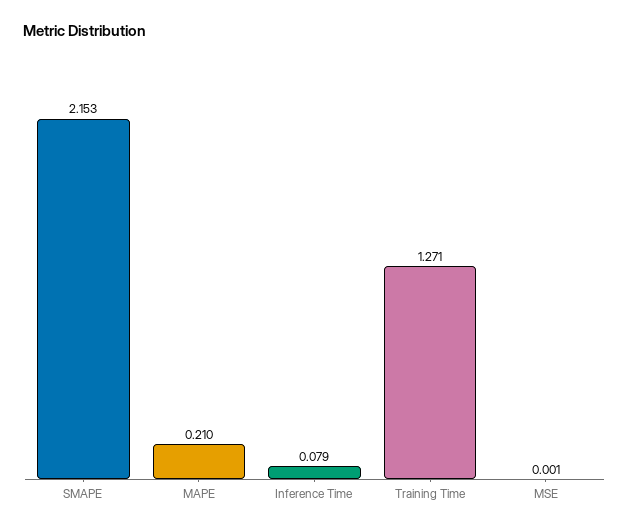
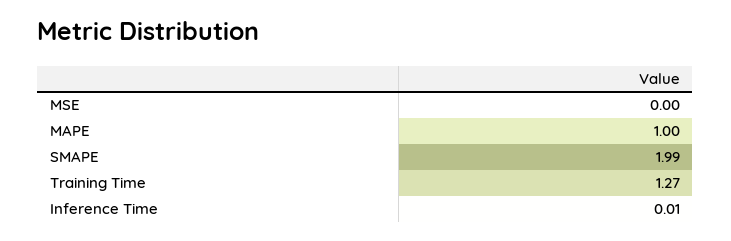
  {
-   "SMAPE": 2.153,
+   "SMAPE": 1.99,
-   "MAPE": 0.21,
+   "MAPE": 1,
-   "Inference Time": 0.079,
+   "Inference Time": 0.01,
    "Training Time": 1.271,
    "MSE": 0.001
  }

